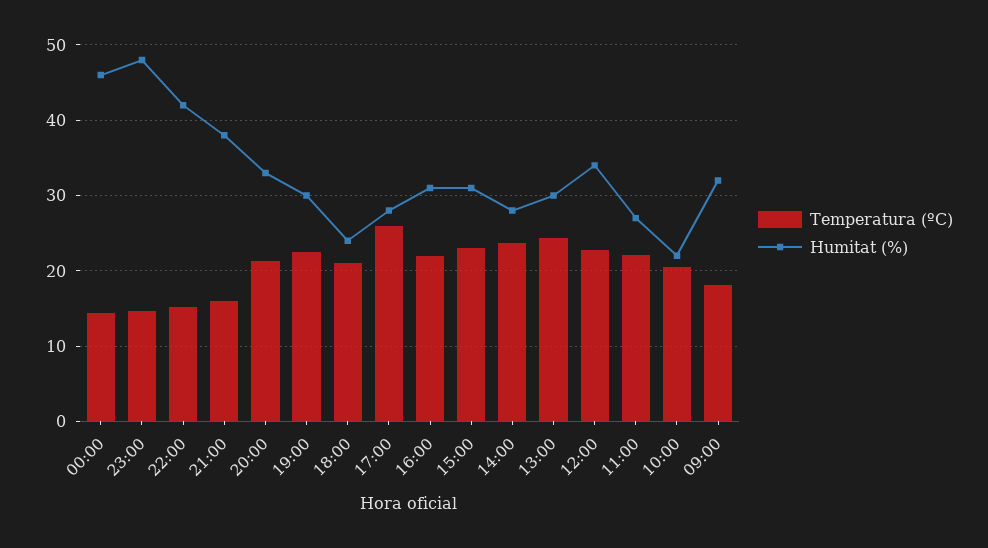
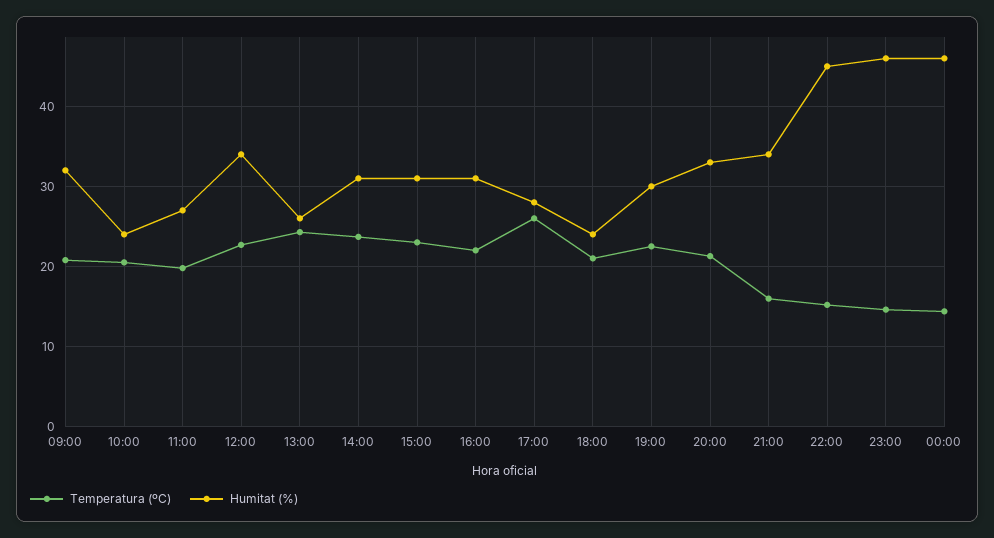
  {
    "Temperatura (ºC)": {
      "00:00": 14,
      "23:00": 15,
      "22:00": 15,
      "21:00": 16,
      "20:00": 21,
      "19:00": 23,
      "18:00": 21,
      "17:00": 26,
      "16:00": 22,
      "15:00": 23,
      "14:00": 24,
      "13:00": 24,
      "12:00": 23,
-     "11:00": 22,
+     "11:00": 20,
      "10:00": 21,
-     "09:00": 18
+     "09:00": 21
    },
    "Humitat (%)": {
      "00:00": 46,
-     "23:00": 48,
+     "23:00": 46,
-     "22:00": 42,
+     "22:00": 45,
-     "21:00": 38,
+     "21:00": 34,
      "20:00": 33,
      "19:00": 30,
      "18:00": 24,
      "17:00": 28,
      "16:00": 31,
      "15:00": 31,
-     "14:00": 28,
+     "14:00": 31,
-     "13:00": 30,
+     "13:00": 26,
      "12:00": 34,
      "11:00": 27,
-     "10:00": 22,
+     "10:00": 24,
      "09:00": 32
    }
  }

